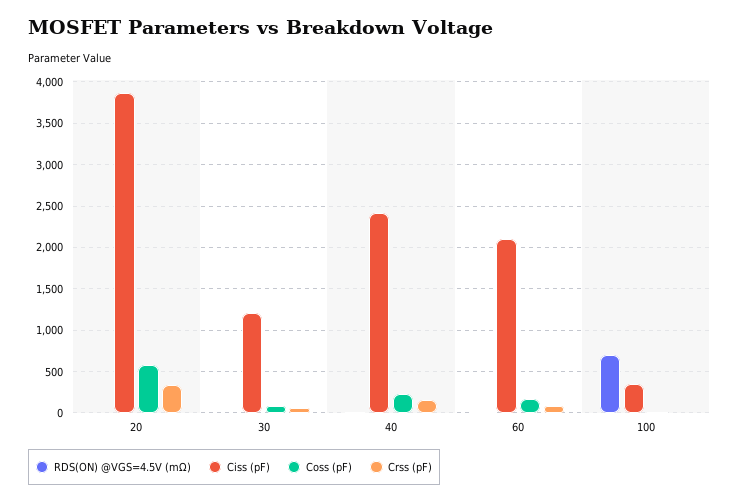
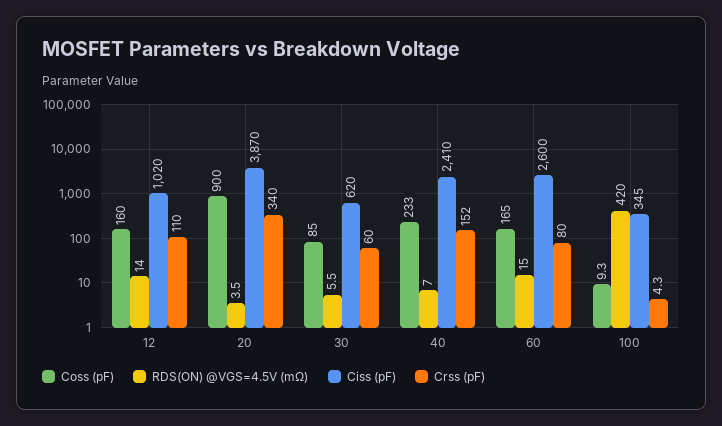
  {
    "RDS(ON) @VGS=4.5V (mΩ)": {
      "20": 3.5,
      "30": 5.5,
      "40": 7,
      "60": 15,
-     "100": 700
+     "100": 420,
+     "12": 14
    },
    "Ciss (pF)": {
      "20": 3870,
-     "30": 1200,
+     "30": 620,
      "40": 2410,
-     "60": 2100,
+     "60": 2600,
-     "100": 345
+     "100": 345,
+     "12": 1020
    },
    "Coss (pF)": {
-     "20": 600,
+     "20": 900,
      "30": 85,
      "40": 233,
      "60": 165,
-     "100": 9.3
+     "100": 9.3,
+     "12": 160
    },
    "Crss (pF)": {
      "20": 340,
      "30": 60,
      "40": 152,
      "60": 80,
-     "100": 4.3
+     "100": 4.3,
+     "12": 110
    }
  }

